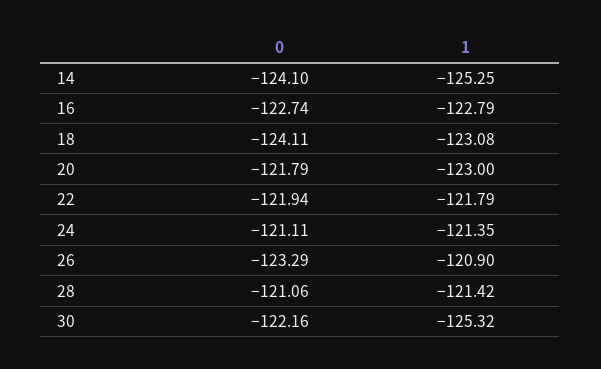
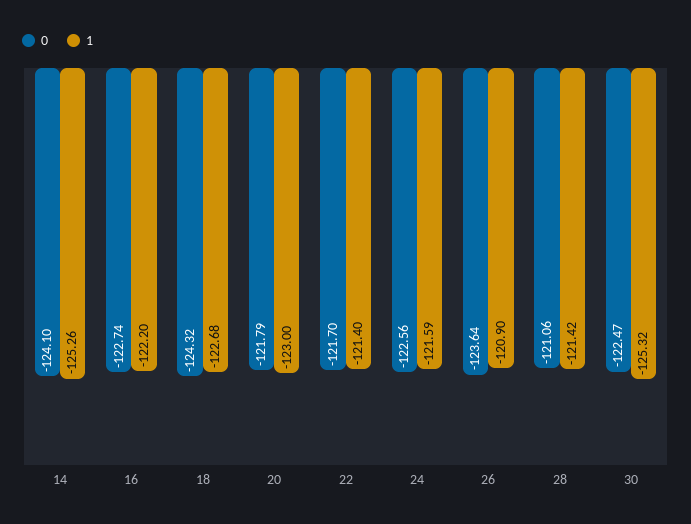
  {
    "0": {
      "14": -124.1,
      "16": -122.74,
-     "18": -124.11,
+     "18": -124.32,
      "20": -121.79,
-     "22": -121.94,
+     "22": -121.7,
-     "24": -121.11,
+     "24": -122.56,
-     "26": -123.29,
+     "26": -123.64,
      "28": -121.06,
-     "30": -122.16
+     "30": -122.47
    },
    "1": {
-     "14": -125.25,
+     "14": -125.26,
-     "16": -122.79,
+     "16": -122.2,
-     "18": -123.08,
+     "18": -122.68,
      "20": -123,
-     "22": -121.79,
+     "22": -121.4,
-     "24": -121.35,
+     "24": -121.59,
      "26": -120.9,
      "28": -121.42,
      "30": -125.32
    }
  }

